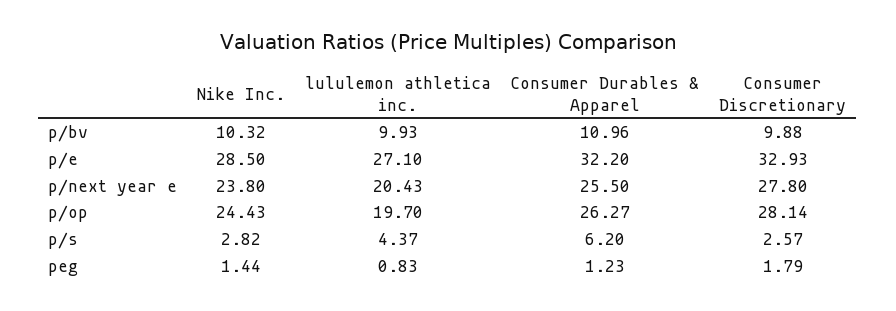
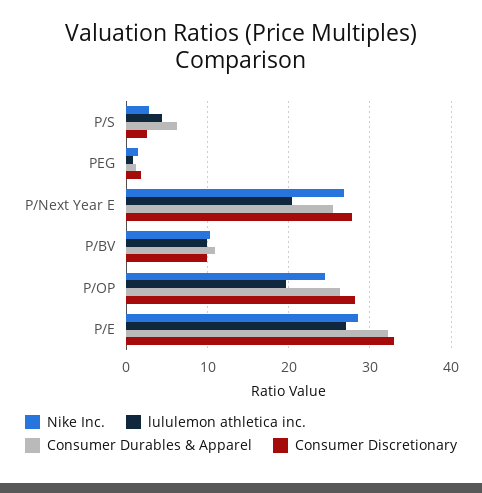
  {
    "Nike Inc.": {
      "p/bv": 10.32,
      "p/e": 28.5,
-     "p/next year e": 23.8,
+     "p/next year e": 27,
      "p/op": 24.43,
      "p/s": 2.82,
      "peg": 1.44
    },
    "lululemon athletica inc.": {
      "p/bv": 9.93,
      "p/e": 27.1,
      "p/next year e": 20.43,
      "p/op": 19.7,
      "p/s": 4.37,
      "peg": 0.83
    },
    "Consumer Durables & Apparel": {
      "p/bv": 10.96,
      "p/e": 32.2,
      "p/next year e": 25.5,
      "p/op": 26.27,
      "p/s": 6.2,
      "peg": 1.23
    },
    "Consumer Discretionary": {
      "p/bv": 9.88,
      "p/e": 32.93,
      "p/next year e": 27.8,
      "p/op": 28.14,
      "p/s": 2.57,
      "peg": 1.79
    }
  }

